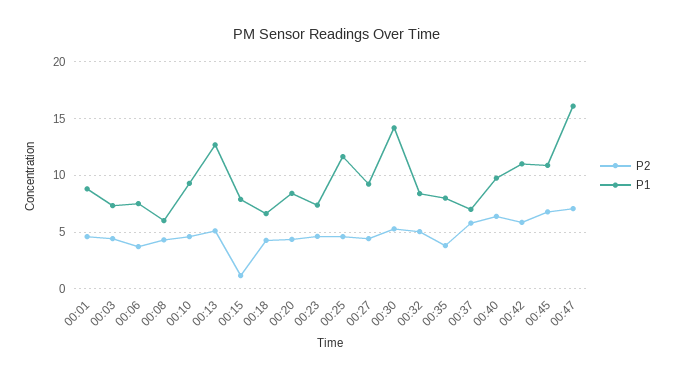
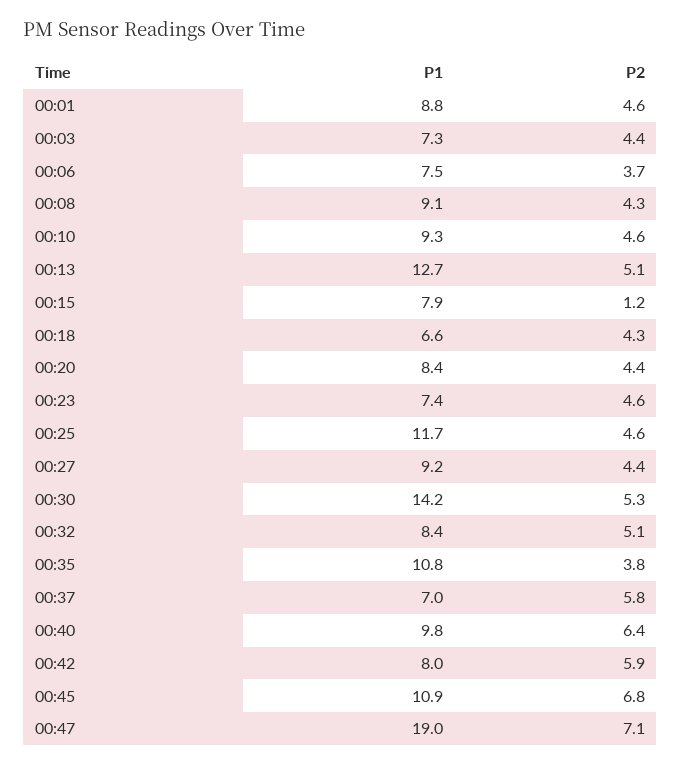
  {
    "P2": {
      "00:01": 4.6,
      "00:03": 4.4,
      "00:06": 3.7,
      "00:08": 4.3,
      "00:10": 4.6,
      "00:13": 5.1,
      "00:15": 1.2,
      "00:18": 4.3,
      "00:20": 4.4,
      "00:23": 4.6,
      "00:25": 4.6,
      "00:27": 4.4,
      "00:30": 5.3,
      "00:32": 5.1,
      "00:35": 3.8,
      "00:37": 5.8,
      "00:40": 6.4,
      "00:42": 5.9,
      "00:45": 6.8,
      "00:47": 7.1
    },
    "P1": {
      "00:01": 8.8,
      "00:03": 7.3,
      "00:06": 7.5,
-     "00:08": 6,
+     "00:08": 9.1,
      "00:10": 9.3,
      "00:13": 12.7,
      "00:15": 7.9,
      "00:18": 6.6,
      "00:20": 8.4,
      "00:23": 7.4,
      "00:25": 11.7,
      "00:27": 9.2,
      "00:30": 14.2,
      "00:32": 8.4,
-     "00:35": 8,
+     "00:35": 10.8,
      "00:37": 7,
      "00:40": 9.8,
-     "00:42": 11,
+     "00:42": 8,
      "00:45": 10.9,
-     "00:47": 16
+     "00:47": 19
    }
  }

